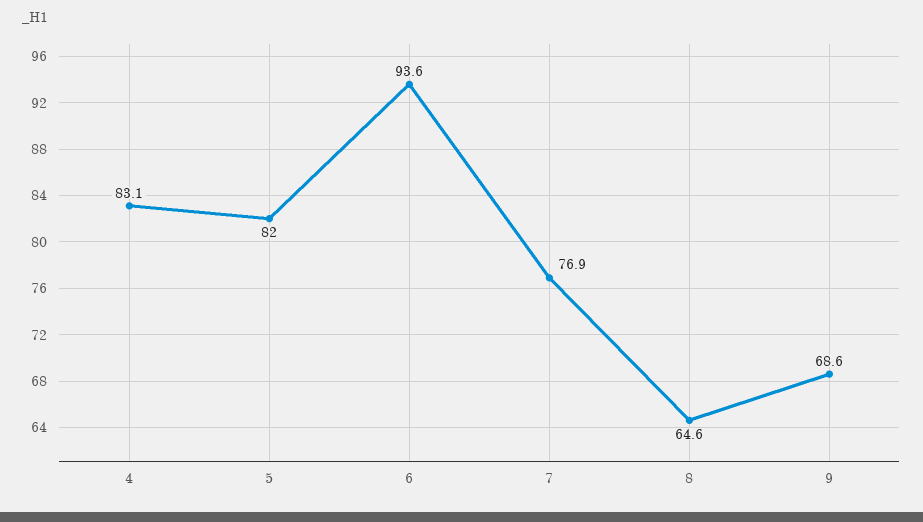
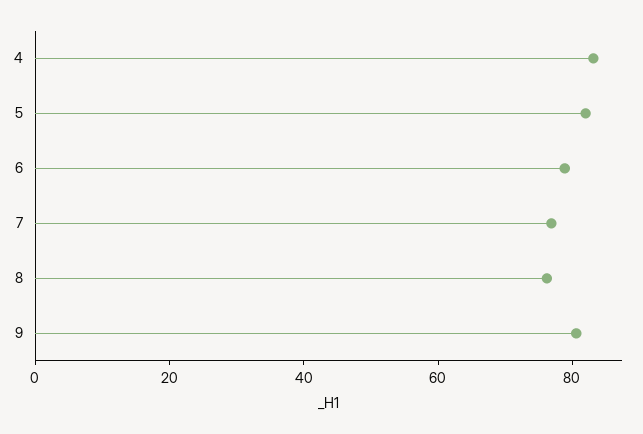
  {
    "4": 83.1,
    "5": 82,
-   "6": 93.6,
+   "6": 80,
    "7": 76.9,
-   "8": 64.6,
+   "8": 75,
-   "9": 68.6
+   "9": 80
  }

